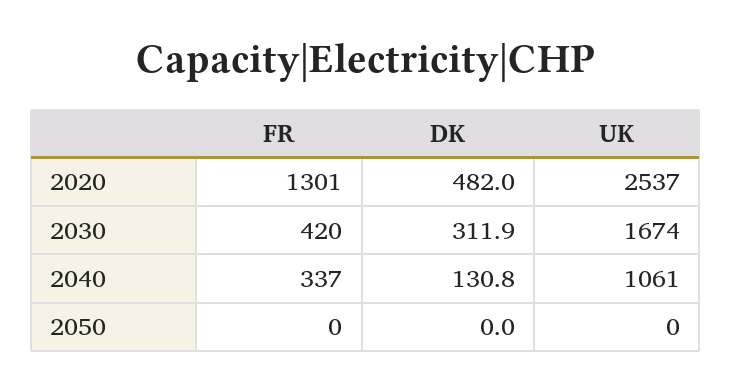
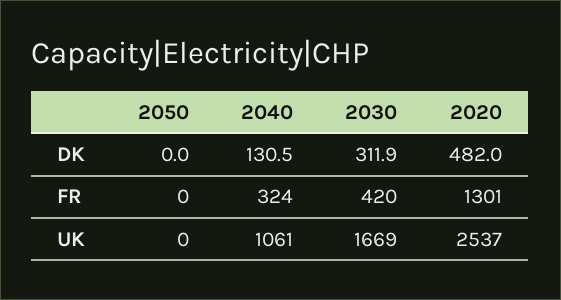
  {
    "FR": {
      "2020": 1301,
      "2030": 420,
-     "2040": 337,
+     "2040": 324,
      "2050": 0
    },
    "DK": {
      "2020": 482,
      "2030": 311.9,
-     "2040": 130.8,
+     "2040": 130.5,
      "2050": 0
    },
    "UK": {
      "2020": 2537,
-     "2030": 1674,
+     "2030": 1669,
      "2040": 1061,
      "2050": 0
    }
  }

